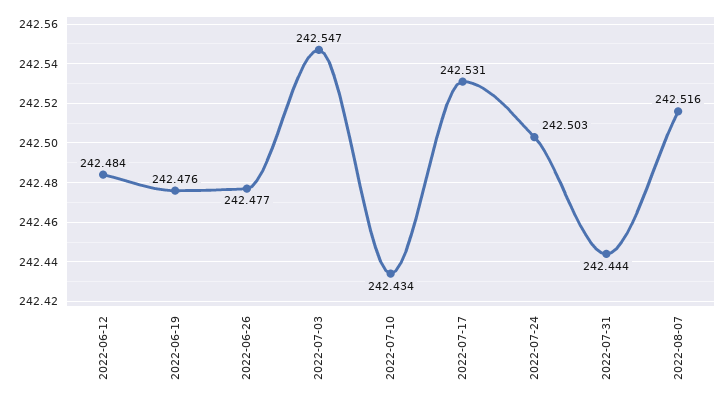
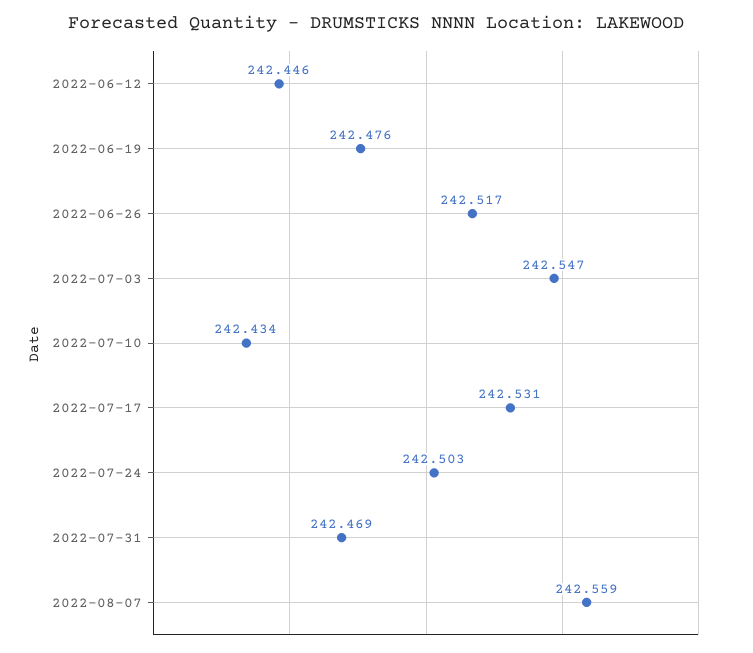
  {
-   "2022-06-12": 242.484,
+   "2022-06-12": 242.446,
    "2022-06-19": 242.476,
-   "2022-06-26": 242.477,
+   "2022-06-26": 242.517,
    "2022-07-03": 242.547,
    "2022-07-10": 242.434,
    "2022-07-17": 242.531,
    "2022-07-24": 242.503,
-   "2022-07-31": 242.444,
+   "2022-07-31": 242.469,
-   "2022-08-07": 242.516
+   "2022-08-07": 242.559
  }

